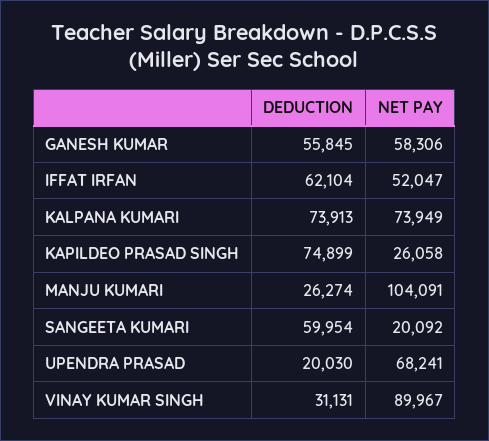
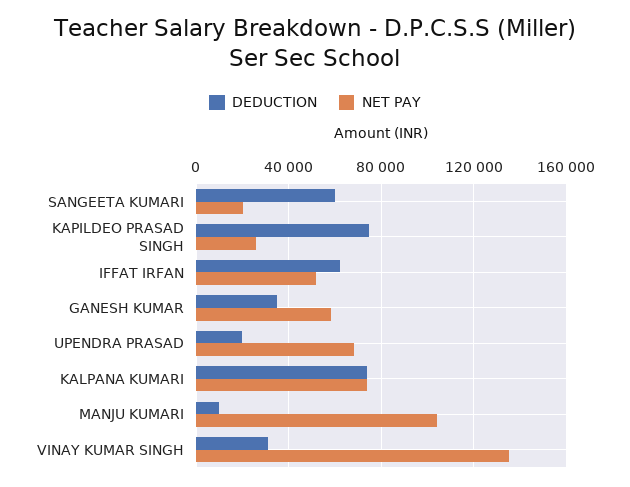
  {
    "DEDUCTION": {
-     "GANESH KUMAR": 55845,
+     "GANESH KUMAR": 35000,
      "IFFAT IRFAN": 62104,
      "KALPANA KUMARI": 73913,
      "KAPILDEO PRASAD SINGH": 74899,
-     "MANJU KUMARI": 26274,
+     "MANJU KUMARI": 10000,
      "SANGEETA KUMARI": 59954,
      "UPENDRA PRASAD": 20030,
      "VINAY KUMAR SINGH": 31131
    },
    "NET PAY": {
      "GANESH KUMAR": 58306,
      "IFFAT IRFAN": 52047,
      "KALPANA KUMARI": 73949,
      "KAPILDEO PRASAD SINGH": 26058,
      "MANJU KUMARI": 104091,
      "SANGEETA KUMARI": 20092,
      "UPENDRA PRASAD": 68241,
-     "VINAY KUMAR SINGH": 89967
+     "VINAY KUMAR SINGH": 135000
    }
  }

